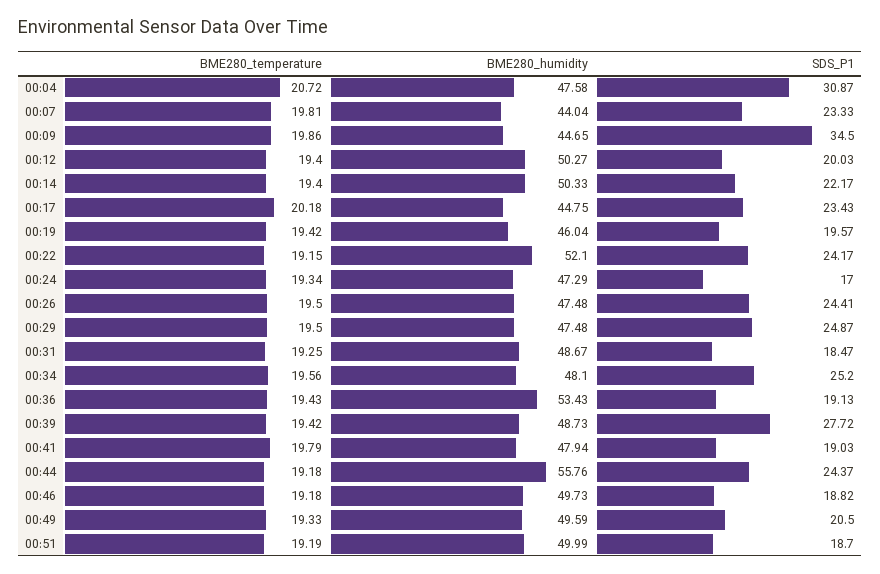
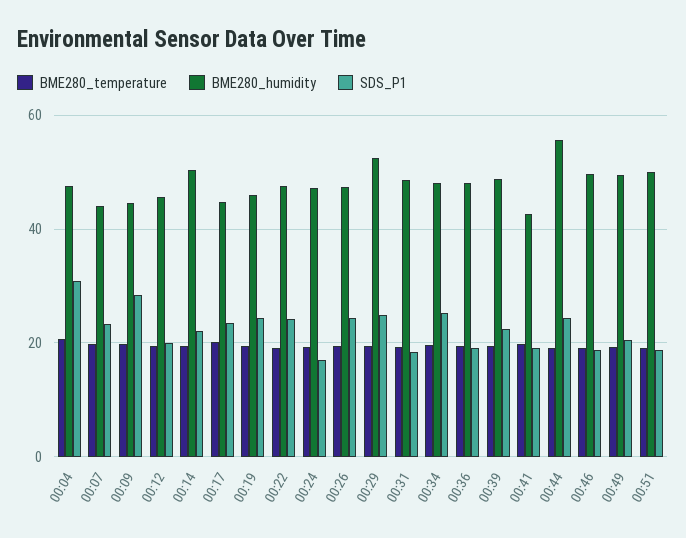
  {
    "BME280_temperature": {
      "00:04": 20.72,
      "00:07": 19.81,
      "00:09": 19.86,
      "00:12": 19.4,
      "00:14": 19.4,
      "00:17": 20.18,
      "00:19": 19.42,
      "00:22": 19.15,
      "00:24": 19.34,
      "00:26": 19.5,
      "00:29": 19.5,
      "00:31": 19.25,
      "00:34": 19.56,
      "00:36": 19.43,
      "00:39": 19.42,
      "00:41": 19.79,
      "00:44": 19.18,
      "00:46": 19.18,
      "00:49": 19.33,
      "00:51": 19.19
    },
    "BME280_humidity": {
      "00:04": 47.58,
      "00:07": 44.04,
      "00:09": 44.65,
-     "00:12": 50.27,
+     "00:12": 46,
      "00:14": 50.33,
      "00:17": 44.75,
      "00:19": 46.04,
-     "00:22": 52.1,
+     "00:22": 48,
      "00:24": 47.29,
      "00:26": 47.48,
-     "00:29": 47.48,
+     "00:29": 52,
      "00:31": 48.67,
      "00:34": 48.1,
-     "00:36": 53.43,
+     "00:36": 48,
      "00:39": 48.73,
-     "00:41": 47.94,
+     "00:41": 42,
      "00:44": 55.76,
      "00:46": 49.73,
      "00:49": 49.59,
      "00:51": 49.99
    },
    "SDS_P1": {
      "00:04": 30.87,
      "00:07": 23.33,
-     "00:09": 34.5,
+     "00:09": 28,
      "00:12": 20.03,
      "00:14": 22.17,
      "00:17": 23.43,
-     "00:19": 19.57,
+     "00:19": 24,
      "00:22": 24.17,
      "00:24": 17,
      "00:26": 24.41,
      "00:29": 24.87,
      "00:31": 18.47,
      "00:34": 25.2,
      "00:36": 19.13,
-     "00:39": 27.72,
+     "00:39": 22,
      "00:41": 19.03,
      "00:44": 24.37,
      "00:46": 18.82,
      "00:49": 20.5,
      "00:51": 18.7
    }
  }

